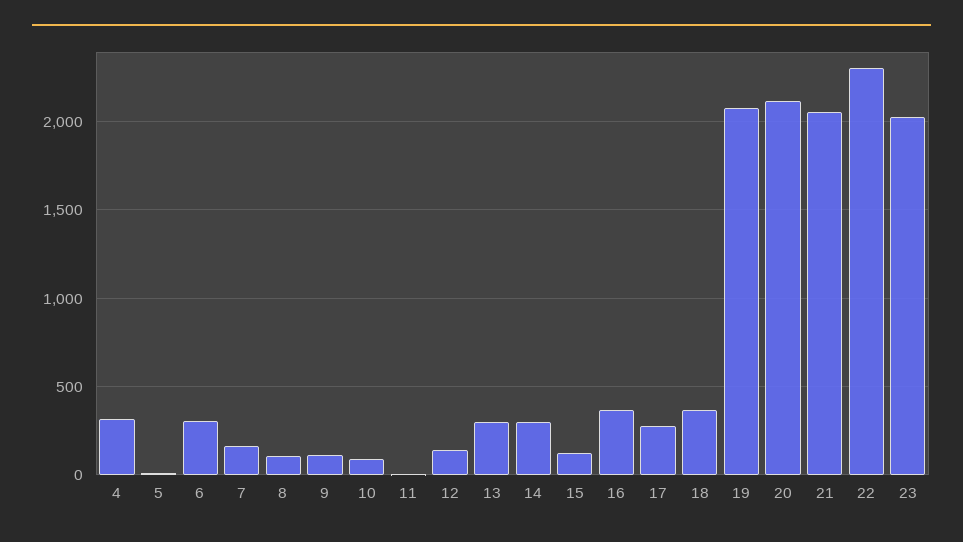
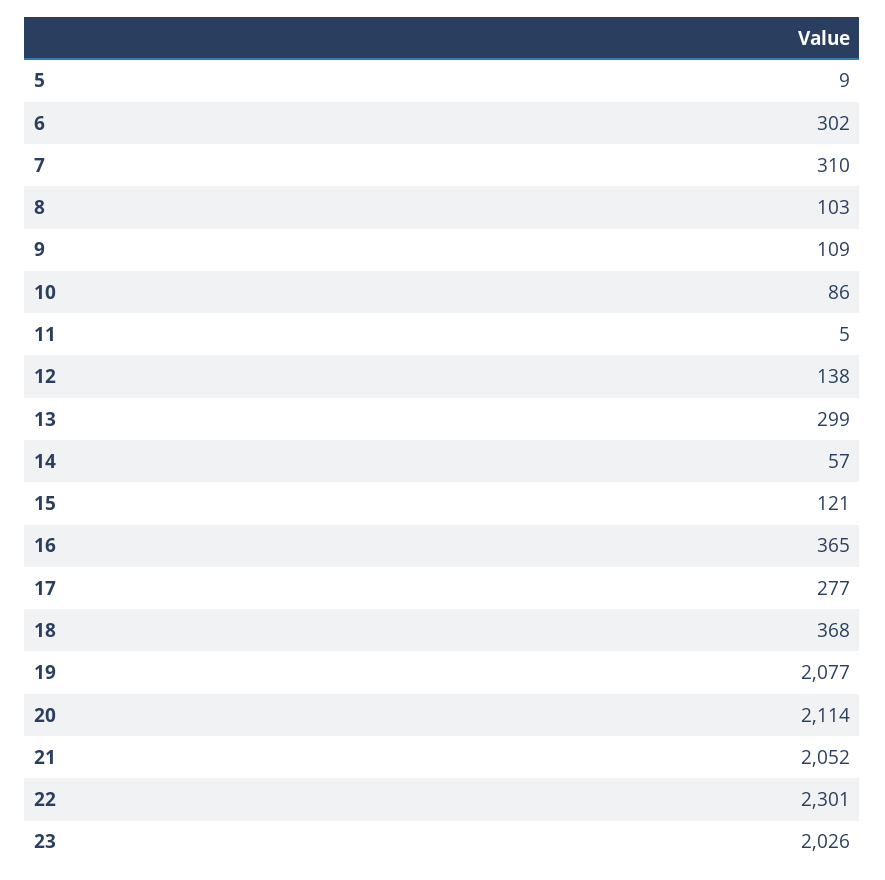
  {
-   "4": 300,
    "5": 9,
    "6": 302,
-   "7": 150,
+   "7": 310,
    "8": 103,
    "9": 109,
    "10": 86,
    "11": 5,
    "12": 138,
    "13": 299,
-   "14": 300,
+   "14": 57,
    "15": 121,
    "16": 365,
    "17": 277,
    "18": 368,
    "19": 2077,
    "20": 2114,
    "21": 2052,
    "22": 2301,
    "23": 2026
  }

